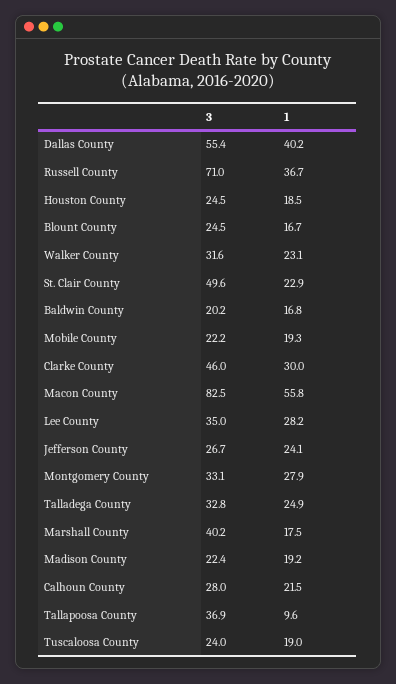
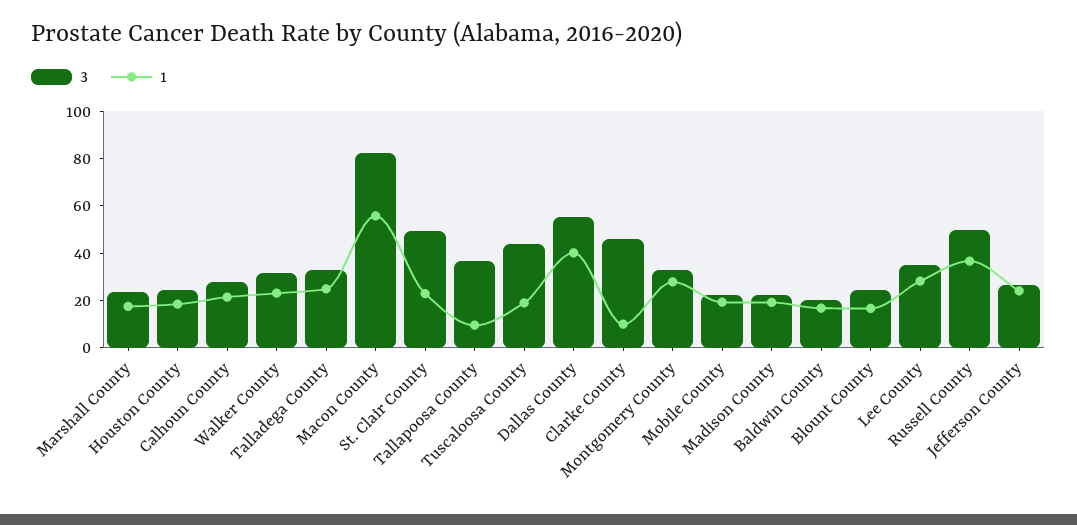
  {
    "3": {
      "Dallas County": 55.4,
-     "Russell County": 71,
+     "Russell County": 50,
      "Houston County": 24.5,
      "Blount County": 24.5,
      "Walker County": 31.6,
      "St. Clair County": 49.6,
      "Baldwin County": 20.2,
      "Mobile County": 22.2,
      "Clarke County": 46,
      "Macon County": 82.5,
      "Lee County": 35,
      "Jefferson County": 26.7,
      "Montgomery County": 33.1,
      "Talladega County": 32.8,
-     "Marshall County": 40.2,
+     "Marshall County": 25,
      "Madison County": 22.4,
      "Calhoun County": 28,
      "Tallapoosa County": 36.9,
-     "Tuscaloosa County": 24
+     "Tuscaloosa County": 45
    },
    "1": {
      "Dallas County": 40.2,
      "Russell County": 36.7,
      "Houston County": 18.5,
      "Blount County": 16.7,
      "Walker County": 23.1,
      "St. Clair County": 22.9,
      "Baldwin County": 16.8,
      "Mobile County": 19.3,
-     "Clarke County": 30,
+     "Clarke County": 10,
      "Macon County": 55.8,
      "Lee County": 28.2,
      "Jefferson County": 24.1,
      "Montgomery County": 27.9,
      "Talladega County": 24.9,
      "Marshall County": 17.5,
      "Madison County": 19.2,
      "Calhoun County": 21.5,
      "Tallapoosa County": 9.6,
      "Tuscaloosa County": 19
    }
  }

